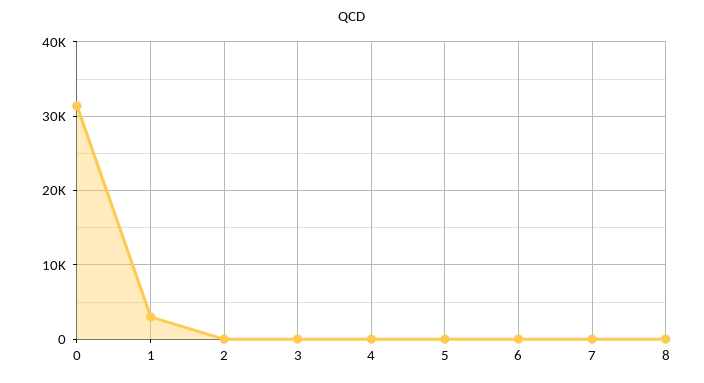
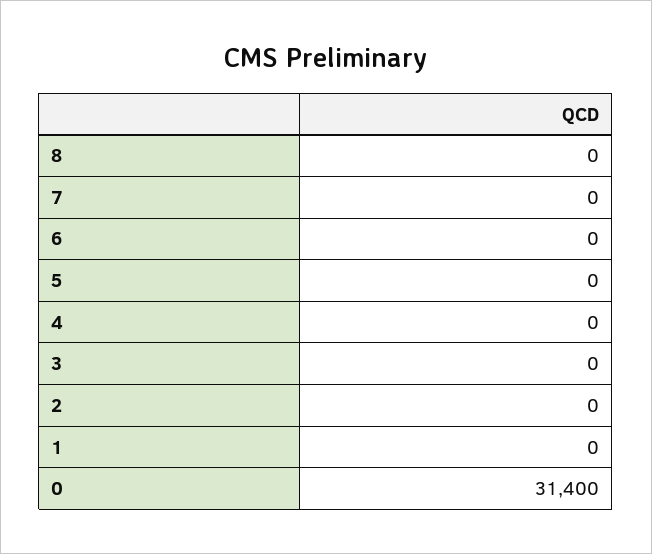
  {
    "0": 31400,
-   "1": 3000,
+   "1": 0,
    "2": 0,
    "3": 0,
    "4": 0,
    "5": 0,
    "6": 0,
    "7": 0,
    "8": 0
  }

